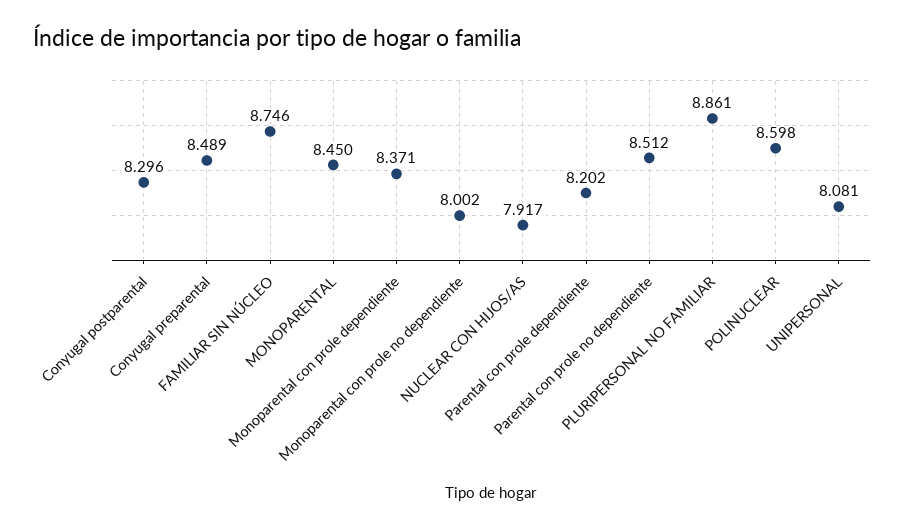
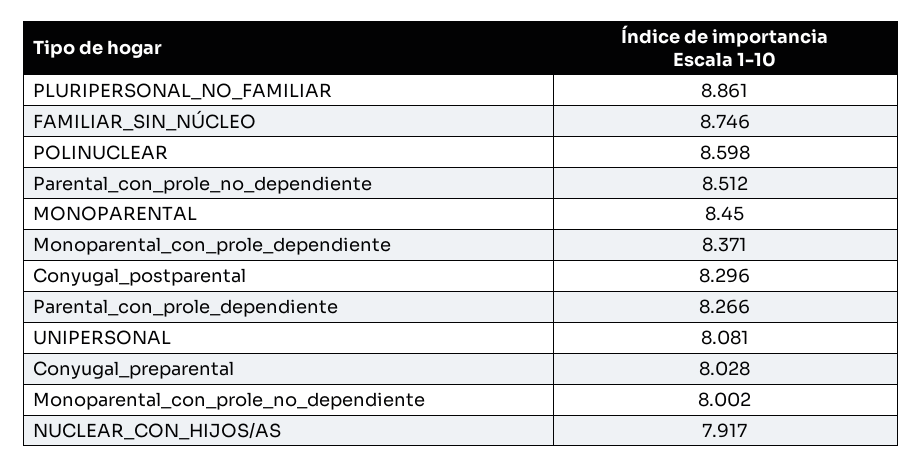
  {
    "Conyugal postparental": 8.296,
-   "Conyugal preparental": 8.489,
+   "Conyugal preparental": 8.028,
    "FAMILIAR SIN NÚCLEO": 8.746,
    "MONOPARENTAL": 8.45,
    "Monoparental con prole dependiente": 8.371,
    "Monoparental con prole no dependiente": 8.002,
    "NUCLEAR CON HIJOS/AS": 7.917,
-   "Parental con prole dependiente": 8.202,
+   "Parental con prole dependiente": 8.266,
    "Parental con prole no dependiente": 8.512,
    "PLURIPERSONAL NO FAMILIAR": 8.861,
    "POLINUCLEAR": 8.598,
    "UNIPERSONAL": 8.081
  }

